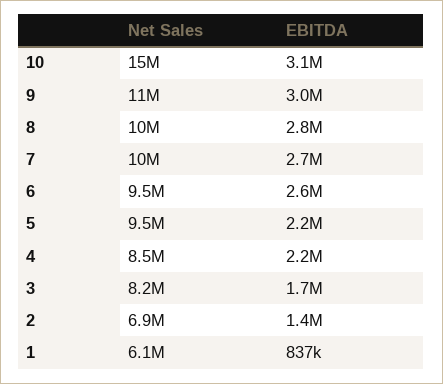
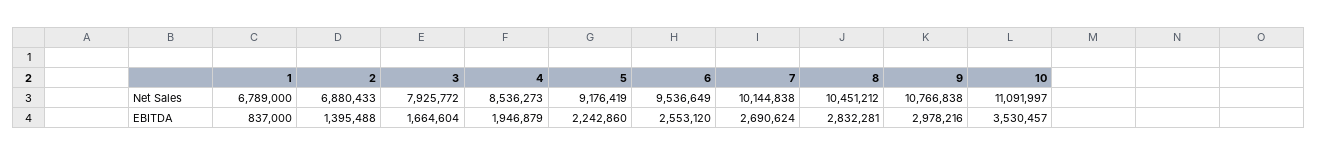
  {
    "Net Sales": {
-     "10": 15000000,
+     "10": 11091997,
      "9": 10766838,
      "8": 10451212,
      "7": 10144838,
      "6": 9536649,
-     "5": 9500000,
+     "5": 9176419,
      "4": 8536273,
-     "3": 8200000,
+     "3": 7925772,
      "2": 6880433,
-     "1": 6100000
+     "1": 6789000
    },
    "EBITDA": {
-     "10": 3100000,
+     "10": 3530457,
      "9": 2978216,
      "8": 2832281,
      "7": 2690624,
      "6": 2553120,
      "5": 2242860,
-     "4": 2200000,
+     "4": 1946879,
      "3": 1664604,
      "2": 1395488,
      "1": 837000
    }
  }

